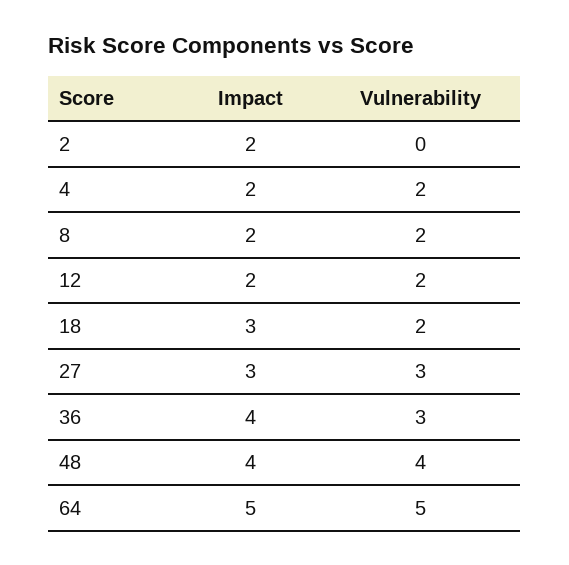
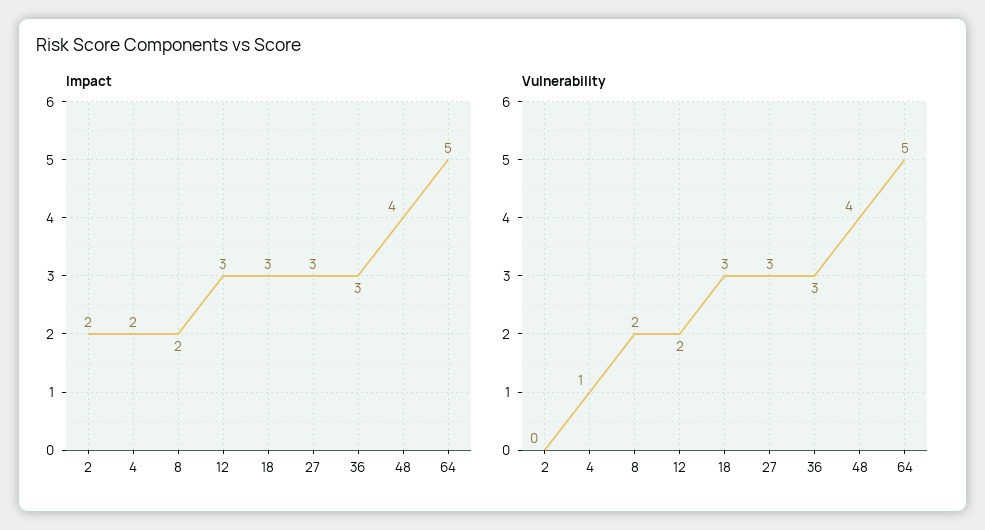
  {
    "Impact": {
      "2": 2,
      "4": 2,
      "8": 2,
-     "12": 2,
+     "12": 3,
      "18": 3,
      "27": 3,
-     "36": 4,
+     "36": 3,
      "48": 4,
      "64": 5
    },
    "Vulnerability": {
      "2": 0,
-     "4": 2,
+     "4": 1,
      "8": 2,
      "12": 2,
-     "18": 2,
+     "18": 3,
      "27": 3,
      "36": 3,
      "48": 4,
      "64": 5
    }
  }

